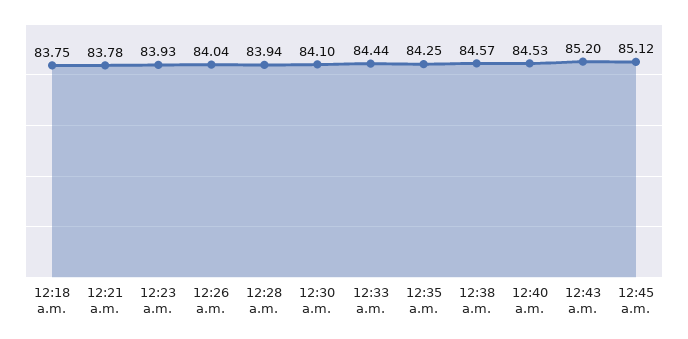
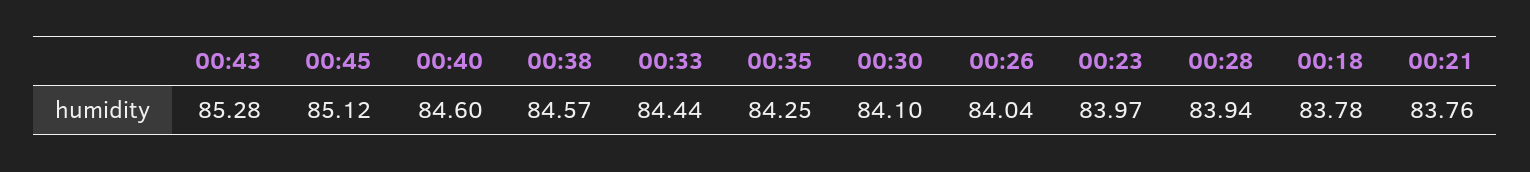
  {
-   "12:18 a.m.": 83.75,
+   "12:18 a.m.": 83.78,
-   "12:21 a.m.": 83.78,
+   "12:21 a.m.": 83.76,
-   "12:23 a.m.": 83.93,
+   "12:23 a.m.": 83.97,
    "12:26 a.m.": 84.04,
    "12:28 a.m.": 83.94,
    "12:30 a.m.": 84.1,
    "12:33 a.m.": 84.44,
    "12:35 a.m.": 84.25,
    "12:38 a.m.": 84.57,
-   "12:40 a.m.": 84.53,
+   "12:40 a.m.": 84.6,
-   "12:43 a.m.": 85.2,
+   "12:43 a.m.": 85.28,
    "12:45 a.m.": 85.12
  }

